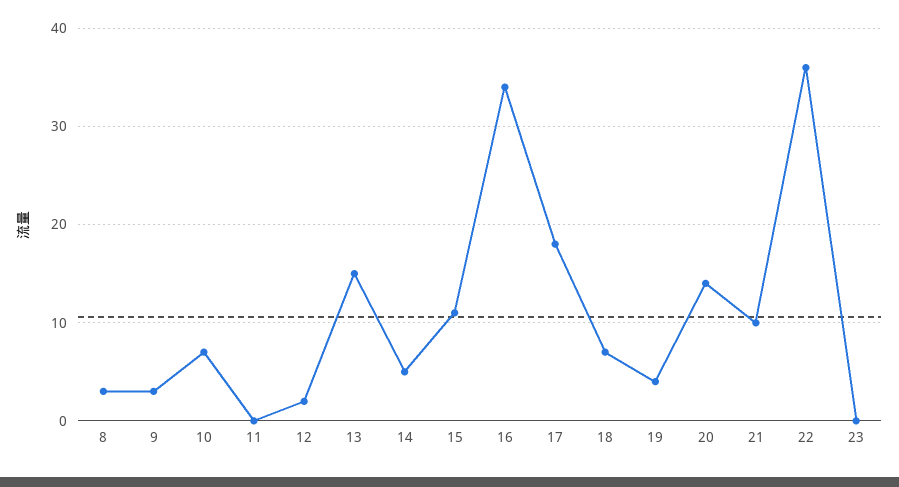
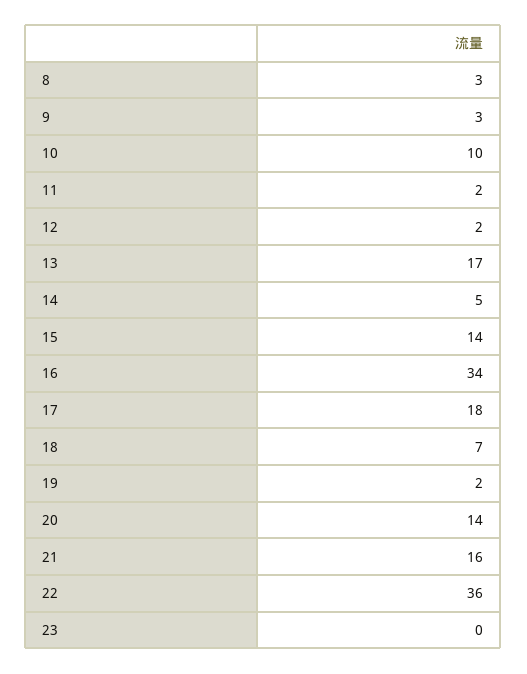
  {
    "8": 3,
    "9": 3,
-   "10": 7,
+   "10": 10,
-   "11": 0,
+   "11": 2,
    "12": 2,
-   "13": 15,
+   "13": 17,
    "14": 5,
-   "15": 11,
+   "15": 14,
    "16": 34,
    "17": 18,
    "18": 7,
-   "19": 4,
+   "19": 2,
    "20": 14,
-   "21": 10,
+   "21": 16,
    "22": 36,
    "23": 0
  }

